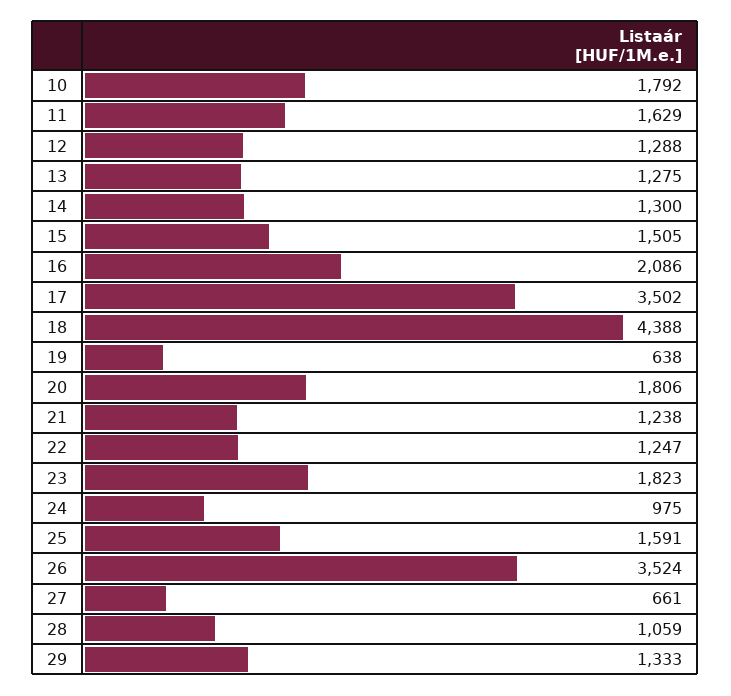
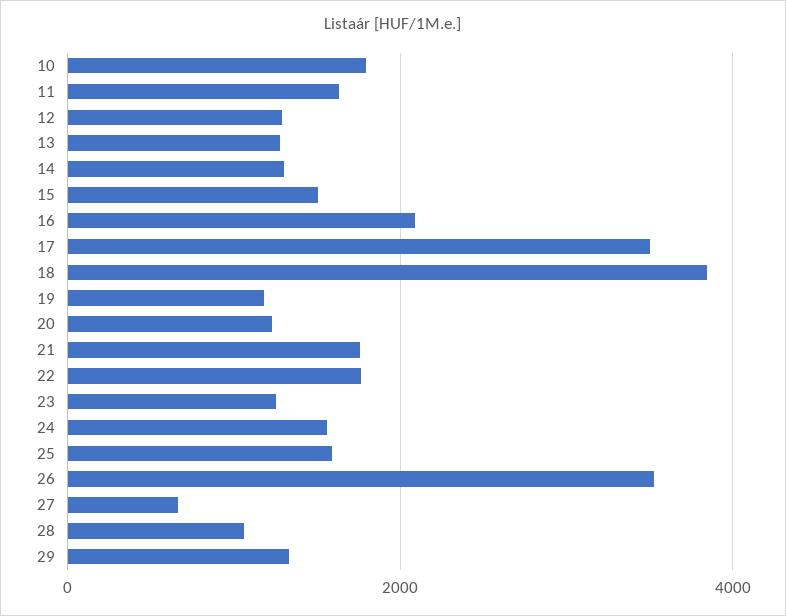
  {
    "10": 1792,
    "11": 1629,
    "12": 1288,
    "13": 1275,
    "14": 1300,
    "15": 1505,
    "16": 2086,
    "17": 3502,
-   "18": 4388,
+   "18": 3800,
-   "19": 638,
+   "19": 1200,
-   "20": 1806,
+   "20": 1200,
-   "21": 1238,
+   "21": 1800,
-   "22": 1247,
+   "22": 1800,
-   "23": 1823,
+   "23": 1200,
-   "24": 975,
+   "24": 1600,
    "25": 1591,
    "26": 3524,
    "27": 661,
    "28": 1059,
    "29": 1333
  }

